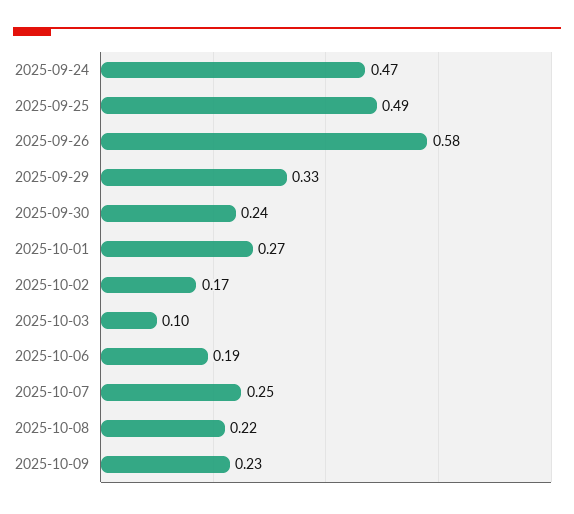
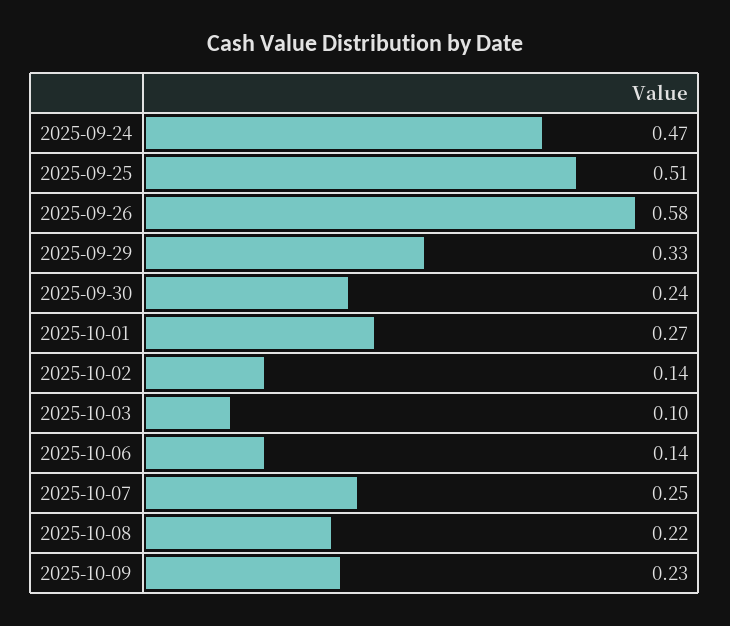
  {
    "2025-09-24": 0.47,
-   "2025-09-25": 0.49,
+   "2025-09-25": 0.51,
    "2025-09-26": 0.58,
    "2025-09-29": 0.33,
    "2025-09-30": 0.24,
    "2025-10-01": 0.27,
-   "2025-10-02": 0.17,
+   "2025-10-02": 0.14,
    "2025-10-03": 0.1,
-   "2025-10-06": 0.19,
+   "2025-10-06": 0.14,
    "2025-10-07": 0.25,
    "2025-10-08": 0.22,
    "2025-10-09": 0.23
  }

